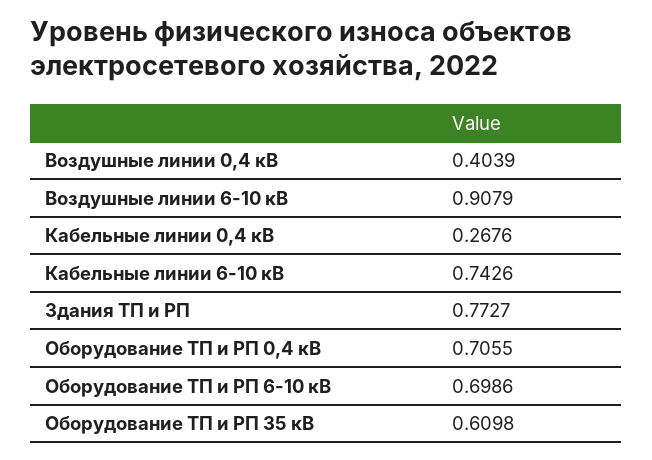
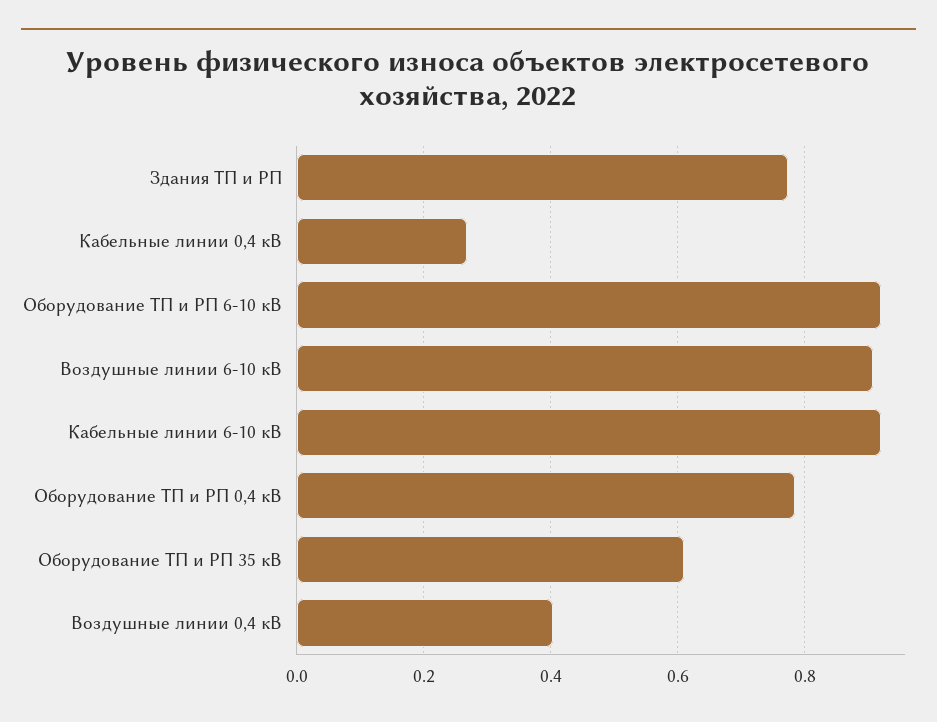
  {
    "Воздушные линии 0,4 кВ": 0.4039,
    "Воздушные линии 6-10 кВ": 0.9079,
    "Кабельные линии 0,4 кВ": 0.2676,
-   "Кабельные линии 6-10 кВ": 0.7426,
+   "Кабельные линии 6-10 кВ": 0.92,
    "Здания ТП и РП": 0.7727,
-   "Оборудование ТП и РП 0,4 кВ": 0.7055,
+   "Оборудование ТП и РП 0,4 кВ": 0.78,
-   "Оборудование ТП и РП 6-10 кВ": 0.6986,
+   "Оборудование ТП и РП 6-10 кВ": 0.92,
    "Оборудование ТП и РП 35 кВ": 0.6098
  }

